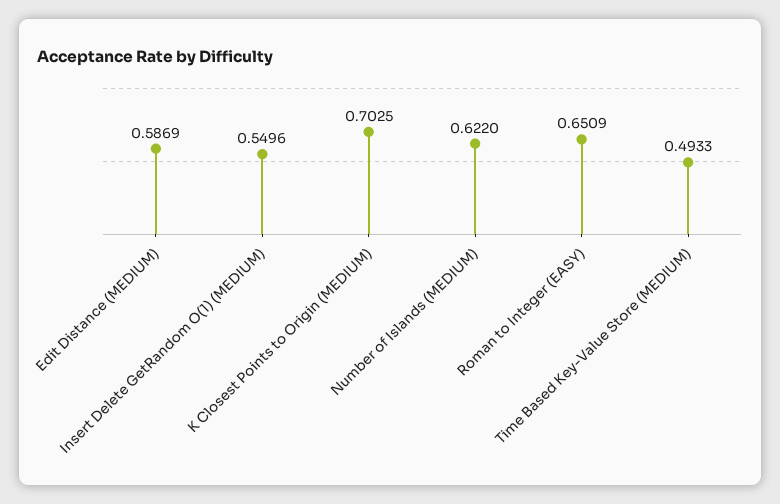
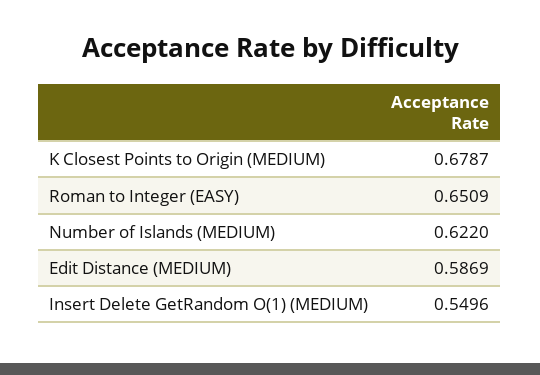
  {
    "Edit Distance (MEDIUM)": 0.5869,
    "Insert Delete GetRandom O(1) (MEDIUM)": 0.5496,
-   "K Closest Points to Origin (MEDIUM)": 0.7025,
+   "K Closest Points to Origin (MEDIUM)": 0.6787,
    "Number of Islands (MEDIUM)": 0.622,
-   "Roman to Integer (EASY)": 0.6509,
+   "Roman to Integer (EASY)": 0.6509
-   "Time Based Key-Value Store (MEDIUM)": 0.4933
  }

